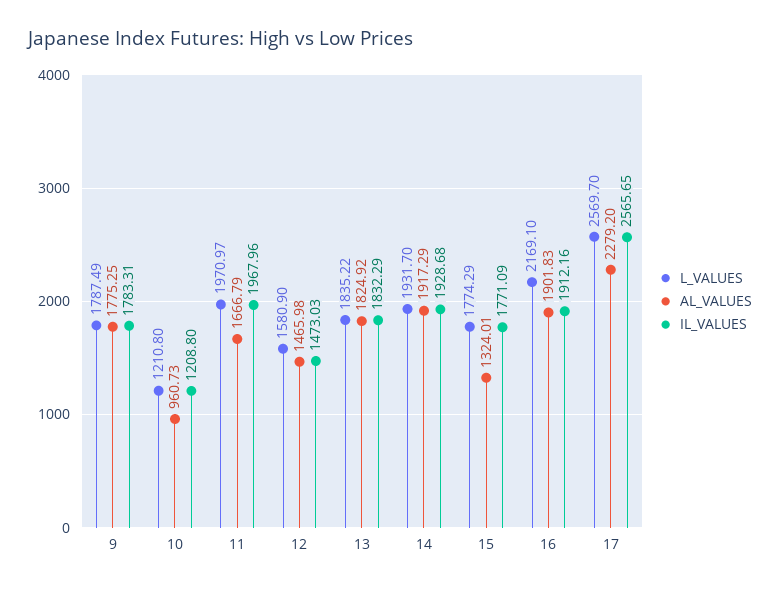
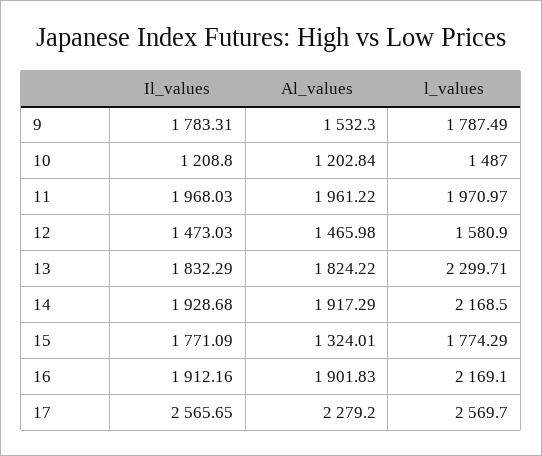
  {
    "L_VALUES": {
      "9": 1787.49,
-     "10": 1210.8,
+     "10": 1487,
      "11": 1970.97,
      "12": 1580.9,
-     "13": 1835.22,
+     "13": 2299.71,
-     "14": 1931.7,
+     "14": 2168.5,
      "15": 1774.29,
      "16": 2169.1,
      "17": 2569.7
    },
    "AL_VALUES": {
-     "9": 1775.25,
+     "9": 1532.3,
-     "10": 960.73,
+     "10": 1202.84,
-     "11": 1666.79,
+     "11": 1961.22,
      "12": 1465.98,
-     "13": 1824.92,
+     "13": 1824.22,
      "14": 1917.29,
      "15": 1324.01,
      "16": 1901.83,
      "17": 2279.2
    },
    "IL_VALUES": {
      "9": 1783.31,
      "10": 1208.8,
-     "11": 1967.96,
+     "11": 1968.03,
      "12": 1473.03,
      "13": 1832.29,
      "14": 1928.68,
      "15": 1771.09,
      "16": 1912.16,
      "17": 2565.65
    }
  }

